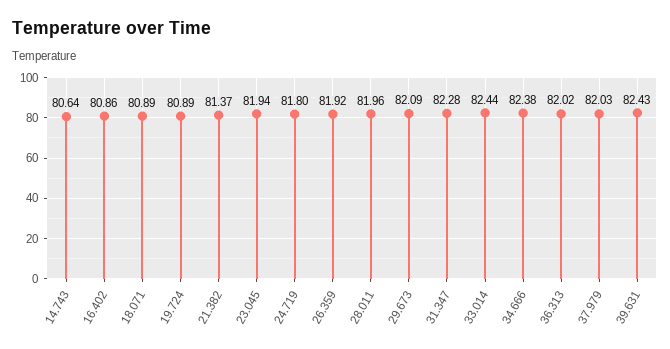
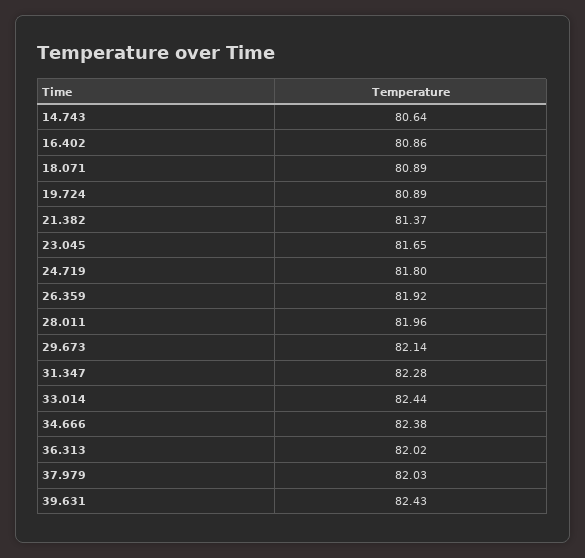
  {
    "14.743": 80.64,
    "16.402": 80.86,
    "18.071": 80.89,
    "19.724": 80.89,
    "21.382": 81.37,
-   "23.045": 81.94,
+   "23.045": 81.65,
    "24.719": 81.8,
    "26.359": 81.92,
    "28.011": 81.96,
-   "29.673": 82.09,
+   "29.673": 82.14,
    "31.347": 82.28,
    "33.014": 82.44,
    "34.666": 82.38,
    "36.313": 82.02,
    "37.979": 82.03,
    "39.631": 82.43
  }

